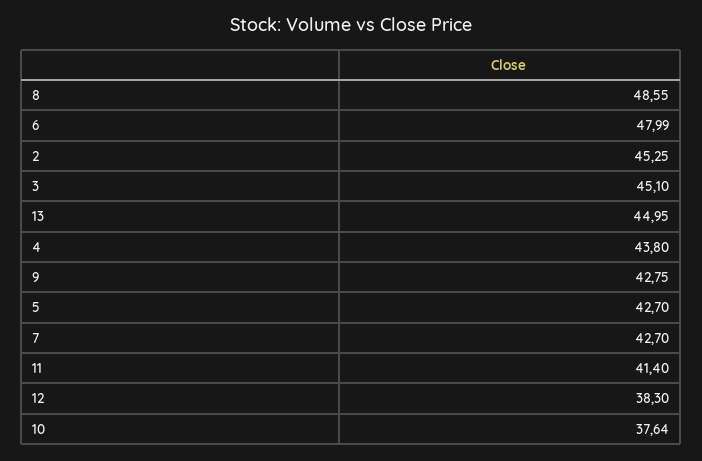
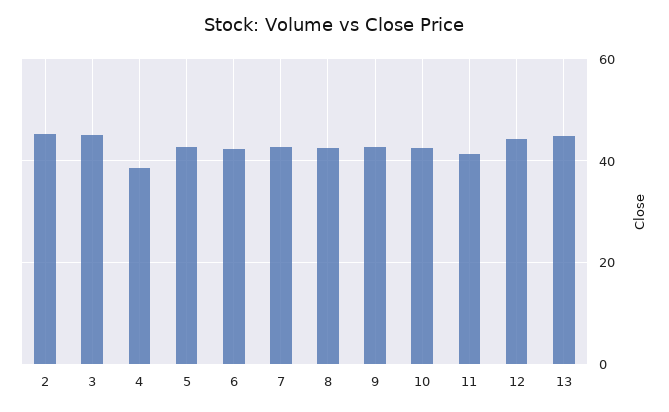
  {
-   "8": 48.55,
+   "8": 42,
-   "6": 47.99,
+   "6": 42,
    "2": 45.25,
    "3": 45.1,
    "13": 44.95,
-   "4": 43.8,
+   "4": 38,
    "9": 42.75,
    "5": 42.7,
    "7": 42.7,
    "11": 41.4,
-   "12": 38.3,
+   "12": 44,
-   "10": 37.64
+   "10": 42
  }

